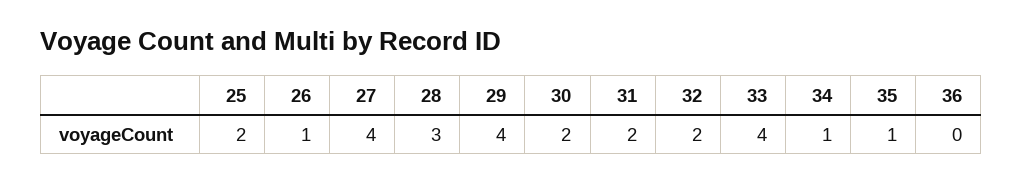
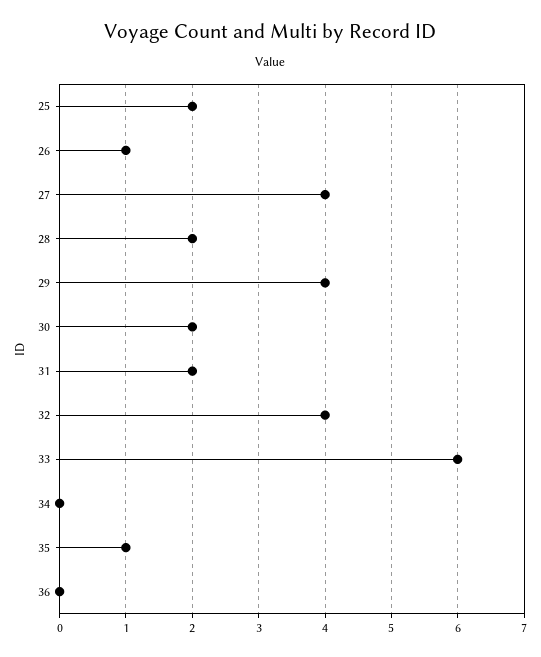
  {
    "25": 2,
    "26": 1,
    "27": 4,
-   "28": 3,
+   "28": 2,
    "29": 4,
    "30": 2,
    "31": 2,
-   "32": 2,
+   "32": 4,
-   "33": 4,
+   "33": 6,
-   "34": 1,
+   "34": 0,
    "35": 1,
    "36": 0
  }

